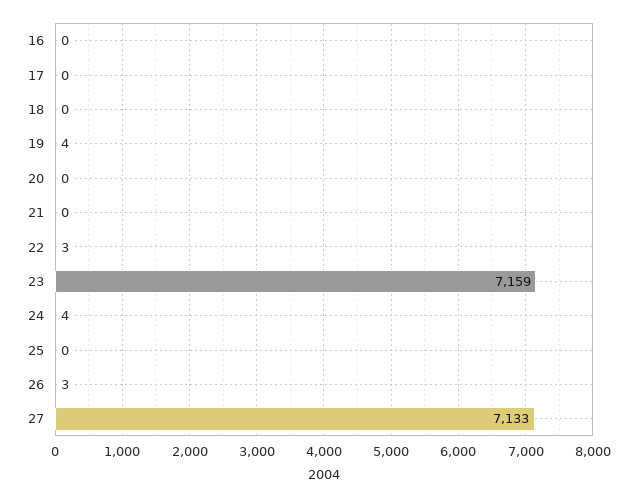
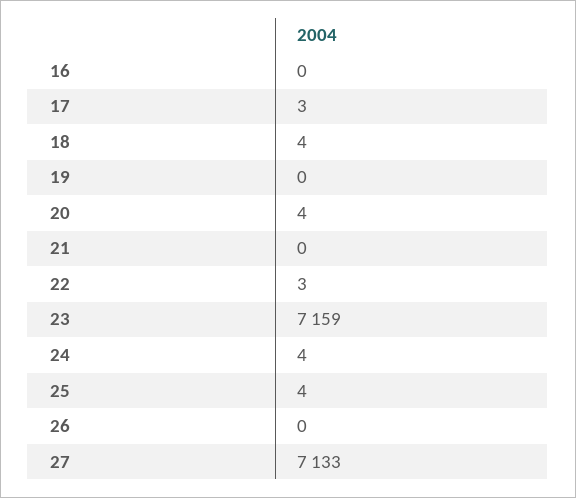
  {
    "16": 0,
-   "17": 0,
+   "17": 3,
-   "18": 0,
+   "18": 4,
-   "19": 4,
+   "19": 0,
-   "20": 0,
+   "20": 4,
    "21": 0,
    "22": 3,
    "23": 7159,
    "24": 4,
-   "25": 0,
+   "25": 4,
-   "26": 3,
+   "26": 0,
    "27": 7133
  }

